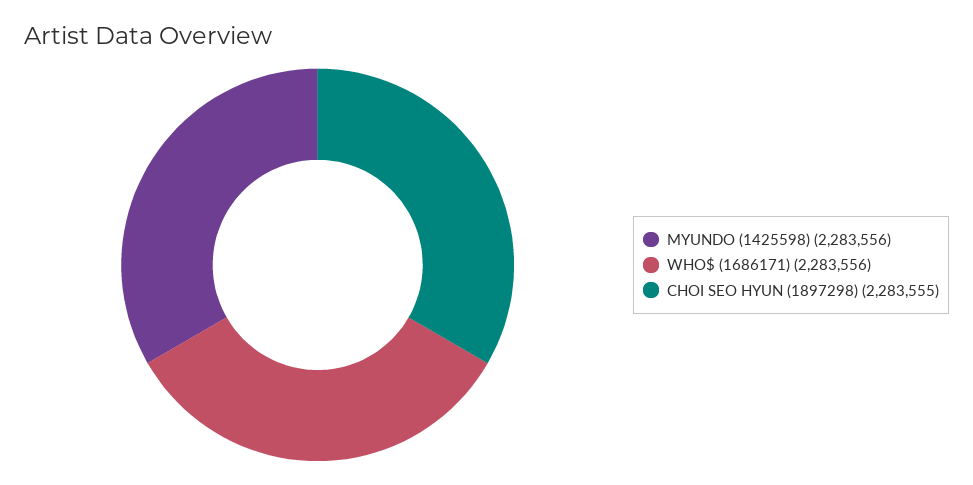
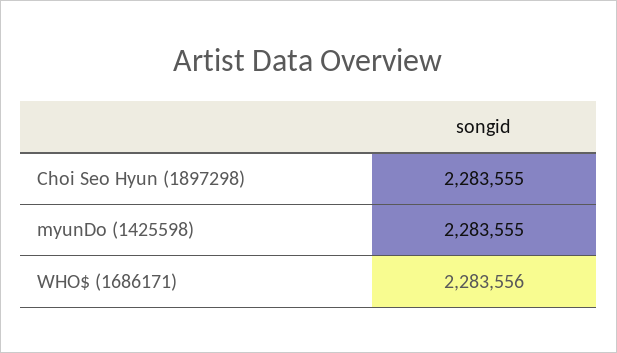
  {
-   "MYUNDO (1425598)": 2283556,
+   "MYUNDO (1425598)": 2283555,
    "WHO$ (1686171)": 2283556,
    "CHOI SEO HYUN (1897298)": 2283555
  }

